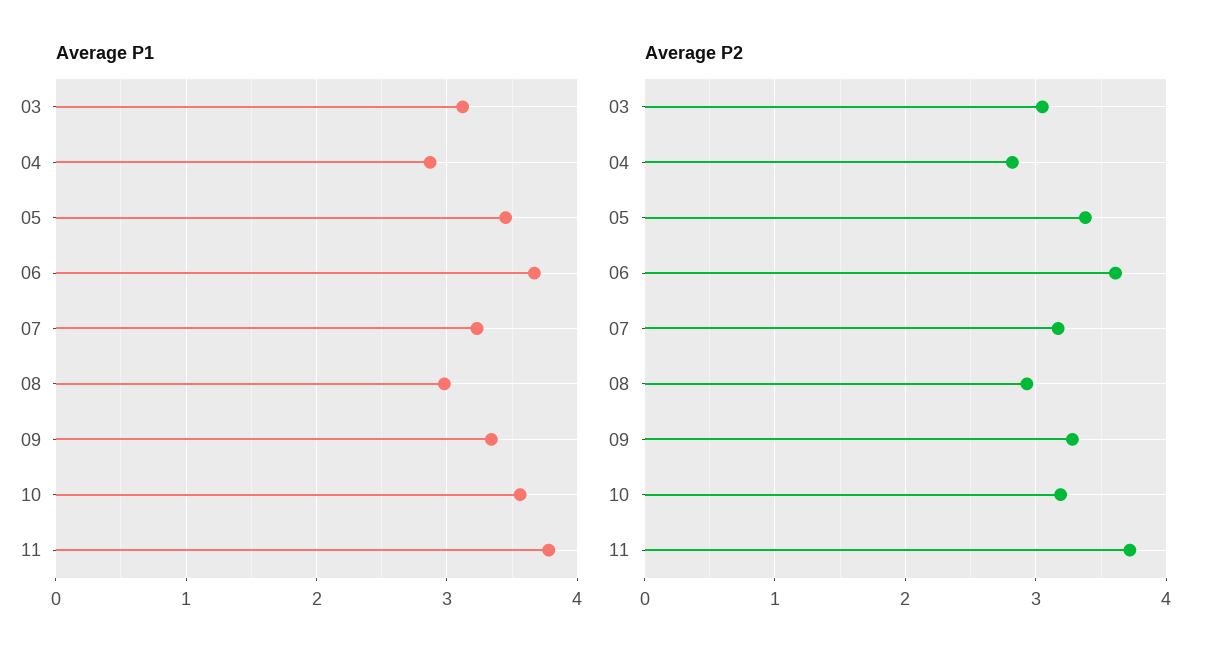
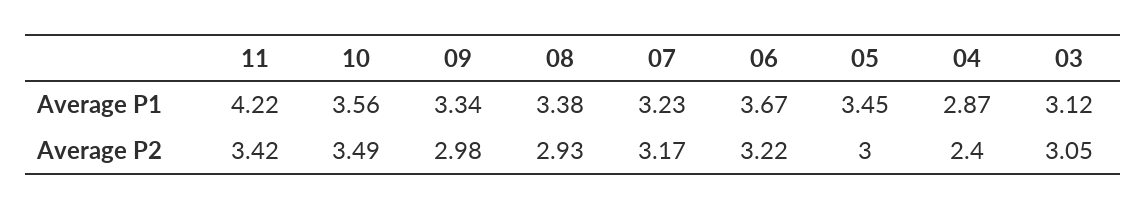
  {
    "Average P1": {
      "03": 3.12,
      "04": 2.87,
      "05": 3.45,
      "06": 3.67,
      "07": 3.23,
-     "08": 3,
+     "08": 3.38,
      "09": 3.34,
      "10": 3.56,
-     "11": 3.8
+     "11": 4.22
    },
    "Average P2": {
      "03": 3.05,
-     "04": 2.8,
+     "04": 2.4,
-     "05": 3.4,
+     "05": 3,
-     "06": 3.6,
+     "06": 3.22,
      "07": 3.17,
      "08": 2.93,
-     "09": 3.3,
+     "09": 2.98,
-     "10": 3.2,
+     "10": 3.49,
-     "11": 3.7
+     "11": 3.42
    }
  }

